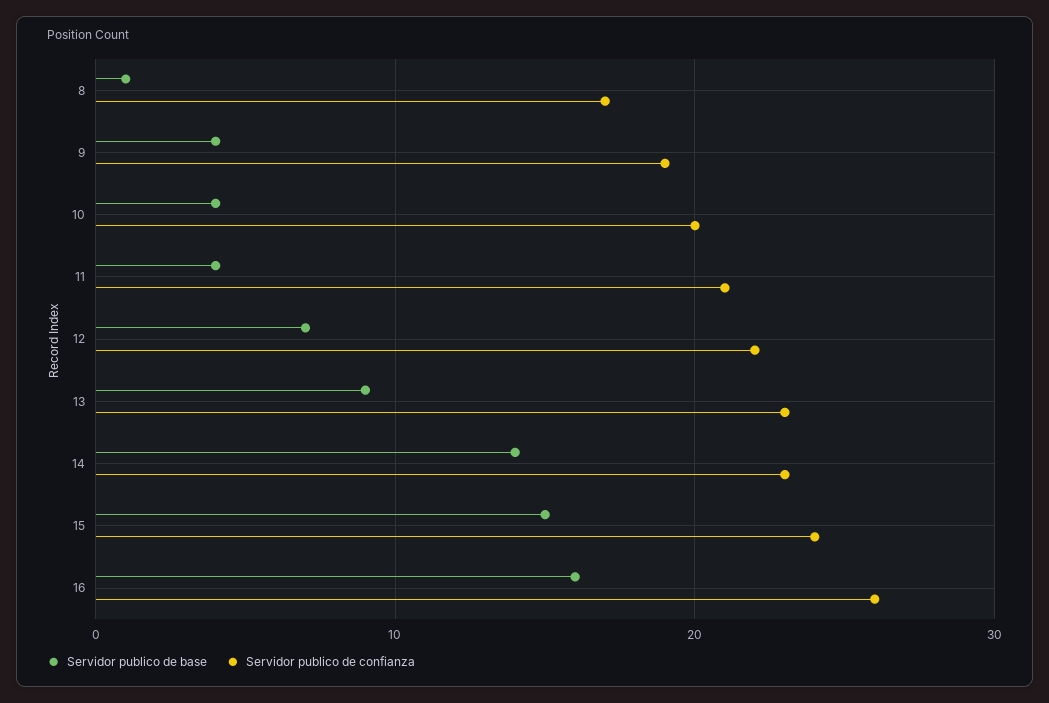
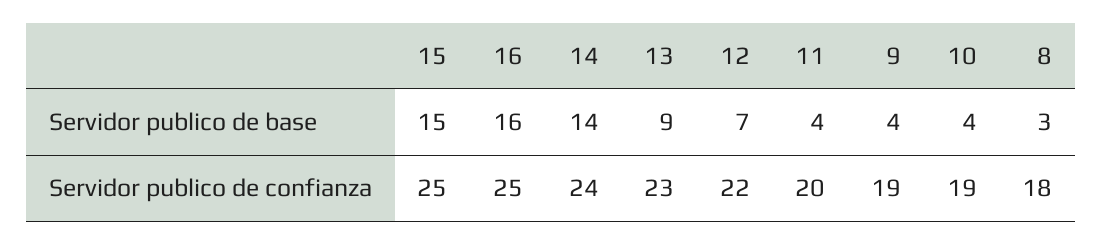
  {
    "Servidor publico de base": {
-     "8": 1,
+     "8": 3,
      "9": 4,
      "10": 4,
      "11": 4,
      "12": 7,
      "13": 9,
      "14": 14,
      "15": 15,
      "16": 16
    },
    "Servidor publico de confianza": {
-     "8": 17,
+     "8": 18,
      "9": 19,
-     "10": 20,
+     "10": 19,
-     "11": 21,
+     "11": 20,
      "12": 22,
      "13": 23,
-     "14": 23,
+     "14": 24,
-     "15": 24,
+     "15": 25,
-     "16": 26
+     "16": 25
    }
  }

